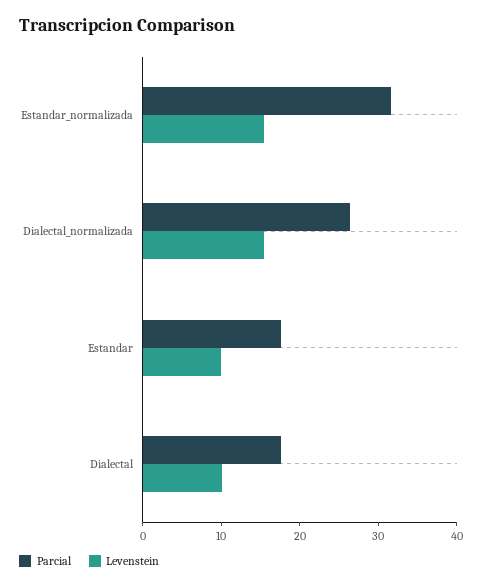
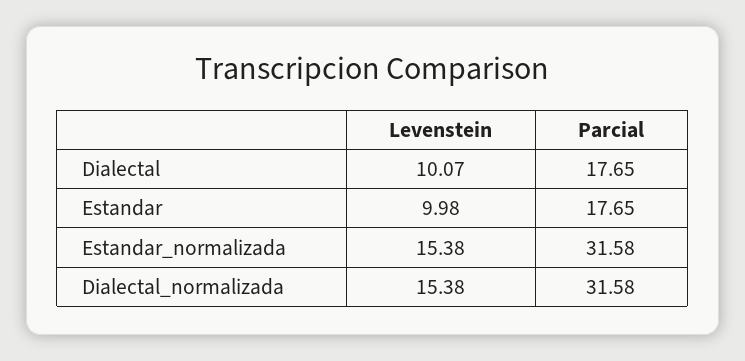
  {
    "Parcial": {
      "Estandar_normalizada": 31.58,
-     "Dialectal_normalizada": 26,
+     "Dialectal_normalizada": 31.58,
      "Estandar": 17.65,
      "Dialectal": 17.65
    },
    "Levenstein": {
      "Estandar_normalizada": 15.38,
      "Dialectal_normalizada": 15.38,
      "Estandar": 9.98,
      "Dialectal": 10.07
    }
  }

